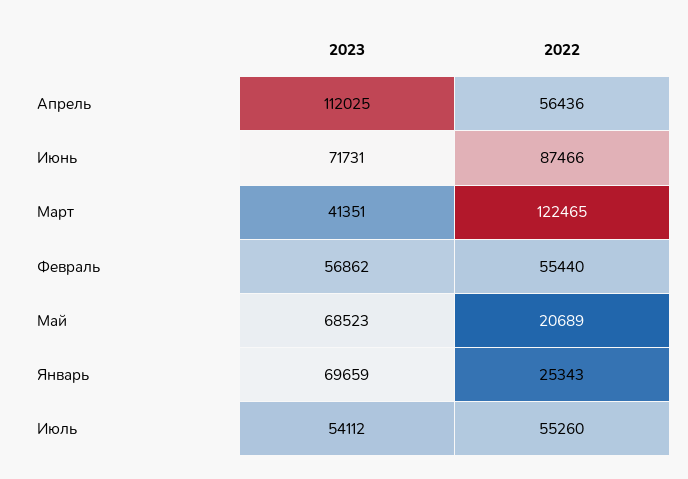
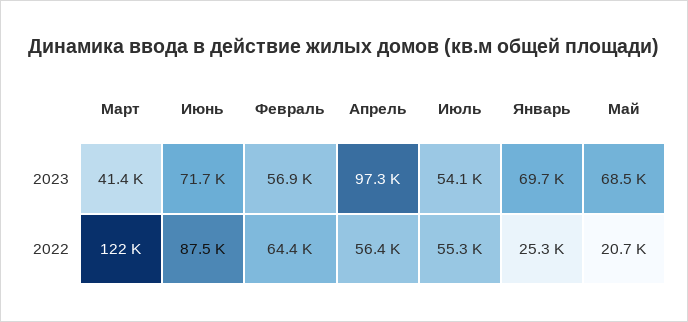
  {
    "2023": {
-     "Апрель": 112025,
+     "Апрель": 97300,
      "Июнь": 71731,
      "Март": 41351,
      "Февраль": 56862,
      "Май": 68523,
      "Январь": 69659,
      "Июль": 54112
    },
    "2022": {
      "Апрель": 56436,
      "Июнь": 87466,
      "Март": 122465,
-     "Февраль": 55440,
+     "Февраль": 64400,
      "Май": 20689,
      "Январь": 25343,
      "Июль": 55260
    }
  }

